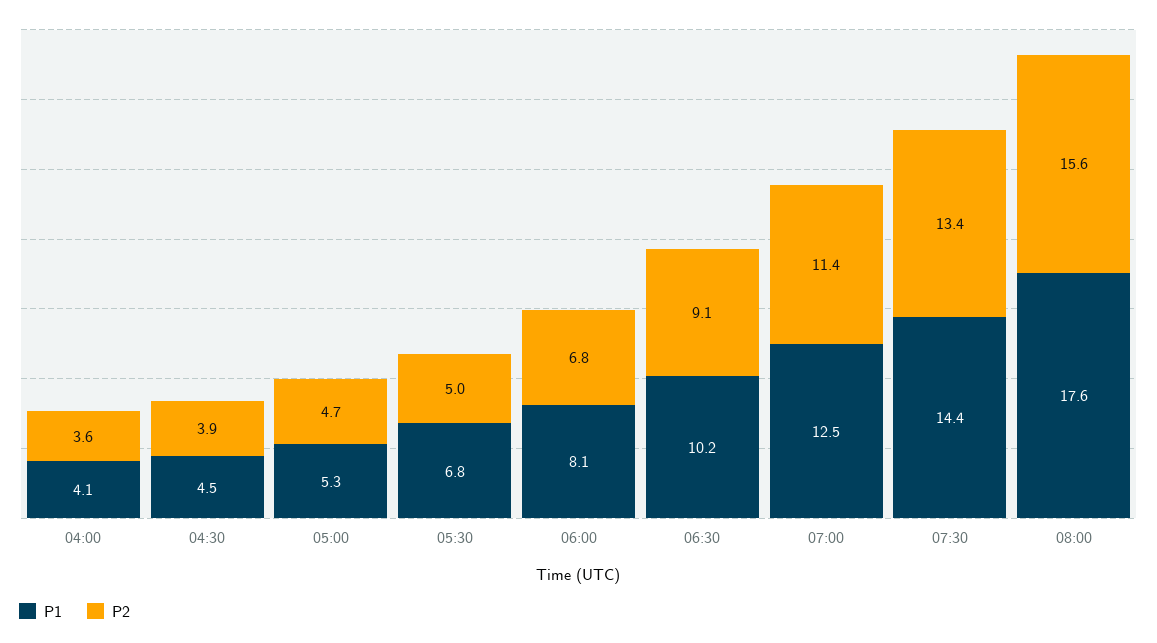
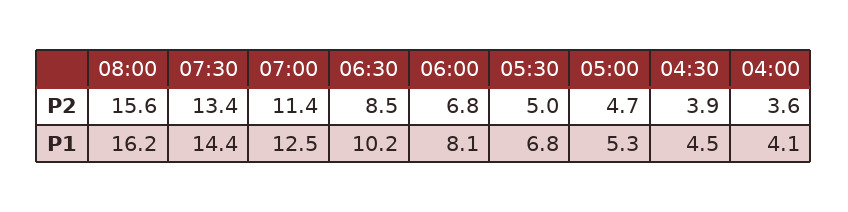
  {
    "P1": {
      "04:00": 4.1,
      "04:30": 4.5,
      "05:00": 5.3,
      "05:30": 6.8,
      "06:00": 8.1,
      "06:30": 10.2,
      "07:00": 12.5,
      "07:30": 14.4,
-     "08:00": 17.6
+     "08:00": 16.2
    },
    "P2": {
      "04:00": 3.6,
      "04:30": 3.9,
      "05:00": 4.7,
      "05:30": 5,
      "06:00": 6.8,
-     "06:30": 9.1,
+     "06:30": 8.5,
      "07:00": 11.4,
      "07:30": 13.4,
      "08:00": 15.6
    }
  }

